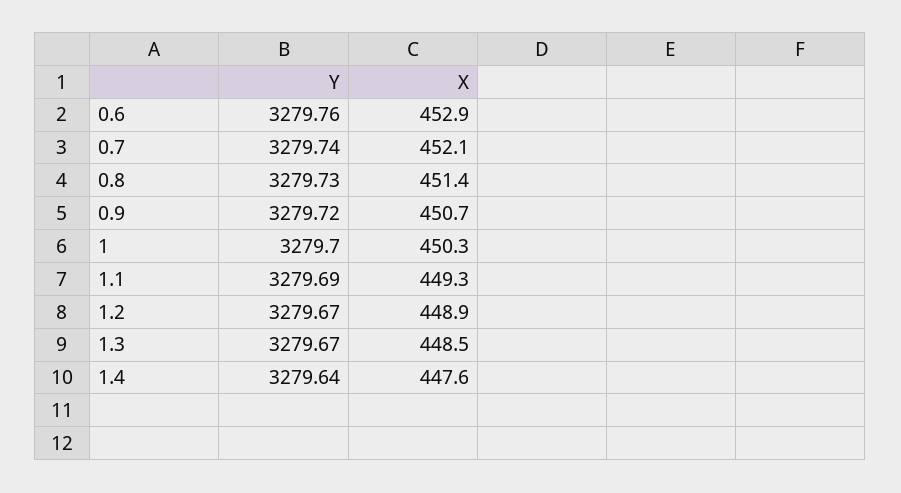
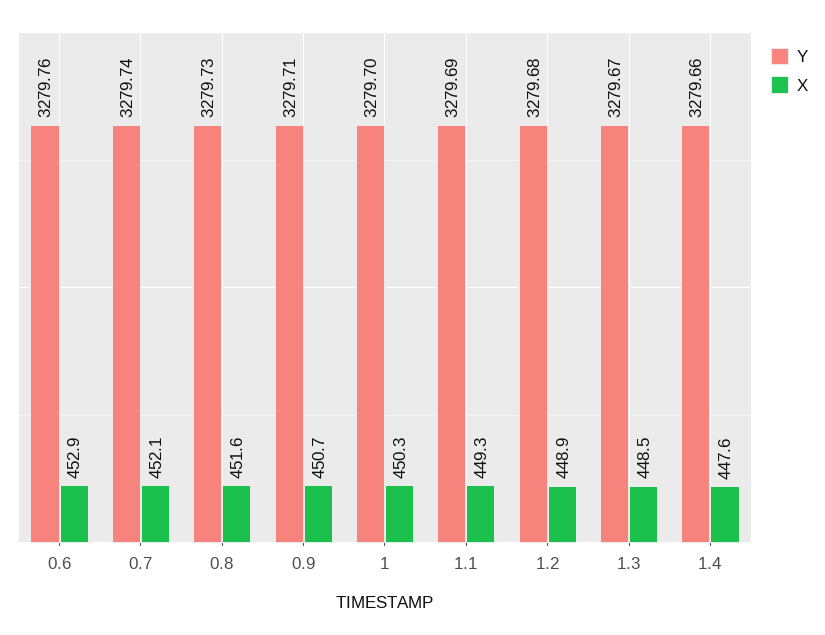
  {
    "Y": {
      "0.6": 3279.76,
      "0.7": 3279.74,
      "0.8": 3279.73,
-     "0.9": 3279.72,
+     "0.9": 3279.71,
      "1": 3279.7,
      "1.1": 3279.69,
-     "1.2": 3279.67,
+     "1.2": 3279.68,
      "1.3": 3279.67,
-     "1.4": 3279.64
+     "1.4": 3279.66
    },
    "X": {
      "0.6": 452.9,
      "0.7": 452.1,
-     "0.8": 451.4,
+     "0.8": 451.6,
      "0.9": 450.7,
      "1": 450.3,
      "1.1": 449.3,
      "1.2": 448.9,
      "1.3": 448.5,
      "1.4": 447.6
    }
  }

